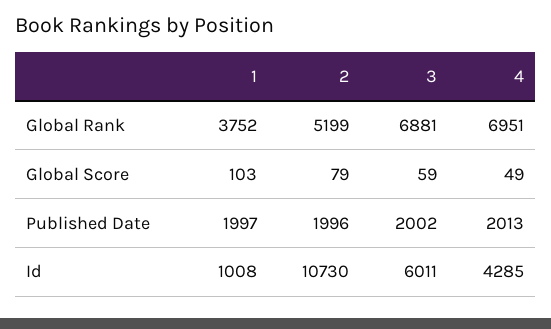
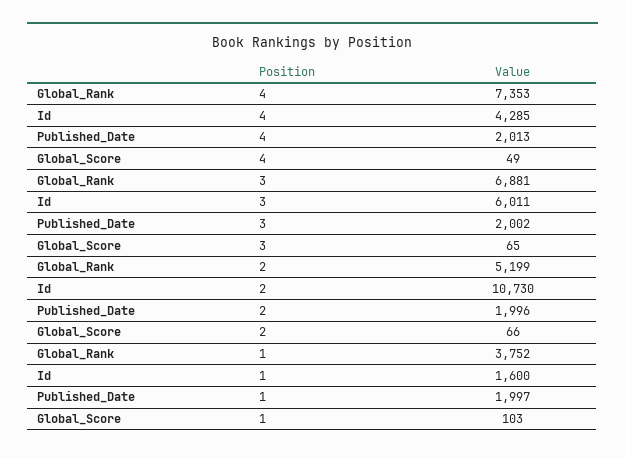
  {
    "1": {
      "Global Rank": 3752,
      "Global Score": 103,
      "Published Date": 1997,
-     "Id": 1008
+     "Id": 1600
    },
    "2": {
      "Global Rank": 5199,
-     "Global Score": 79,
+     "Global Score": 66,
      "Published Date": 1996,
      "Id": 10730
    },
    "3": {
      "Global Rank": 6881,
-     "Global Score": 59,
+     "Global Score": 65,
      "Published Date": 2002,
      "Id": 6011
    },
    "4": {
-     "Global Rank": 6951,
+     "Global Rank": 7353,
      "Global Score": 49,
      "Published Date": 2013,
      "Id": 4285
    }
  }

